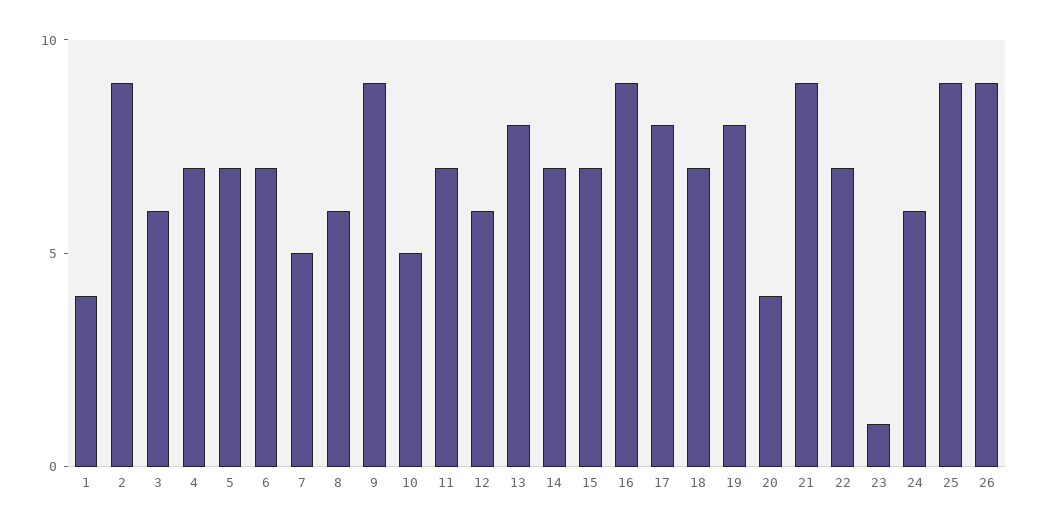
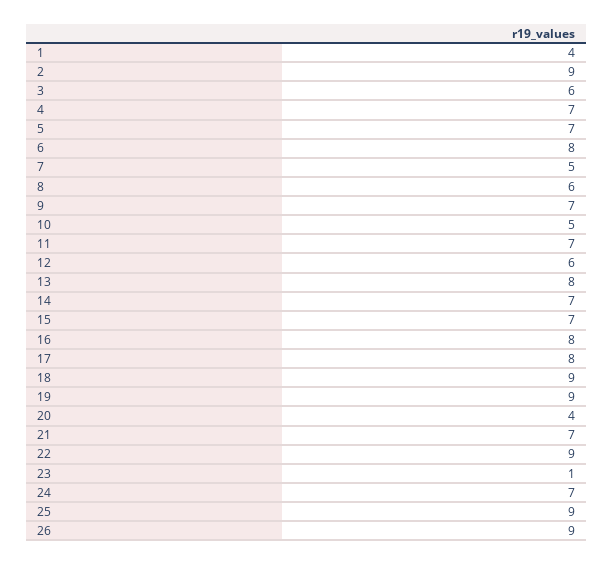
  {
    "1": 4,
    "2": 9,
    "3": 6,
    "4": 7,
    "5": 7,
-   "6": 7,
+   "6": 8,
    "7": 5,
    "8": 6,
-   "9": 9,
+   "9": 7,
    "10": 5,
    "11": 7,
    "12": 6,
    "13": 8,
    "14": 7,
    "15": 7,
-   "16": 9,
+   "16": 8,
    "17": 8,
-   "18": 7,
+   "18": 9,
-   "19": 8,
+   "19": 9,
    "20": 4,
-   "21": 9,
+   "21": 7,
-   "22": 7,
+   "22": 9,
    "23": 1,
-   "24": 6,
+   "24": 7,
    "25": 9,
    "26": 9
  }

